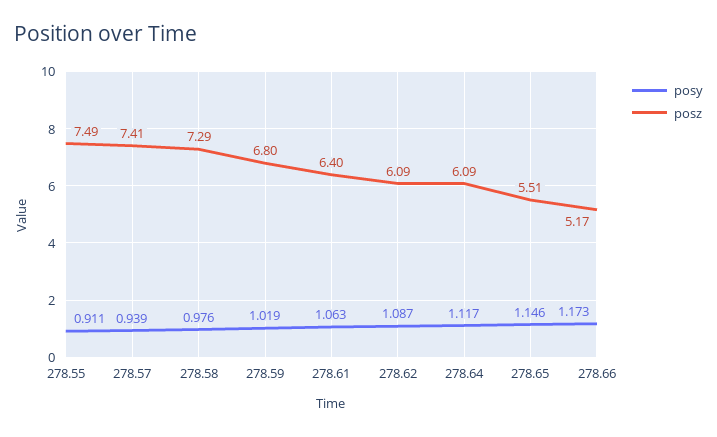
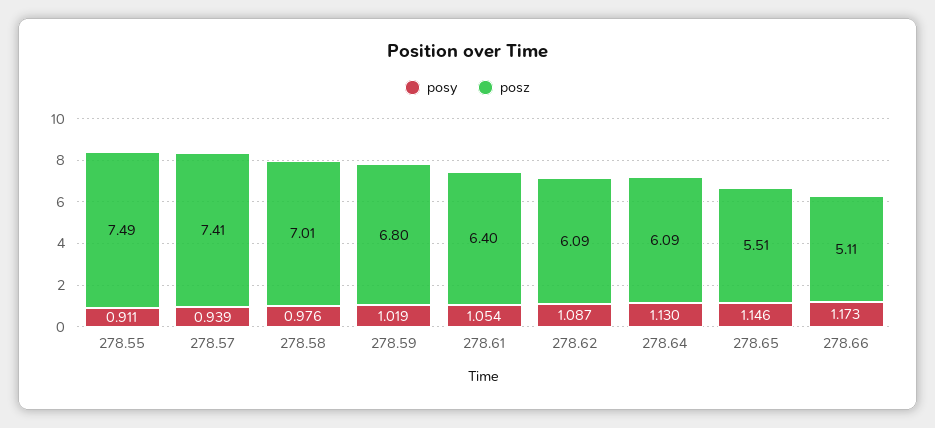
  {
    "posy": {
      "278.55": 0.911,
      "278.57": 0.939,
      "278.58": 0.976,
      "278.59": 1.019,
-     "278.61": 1.063,
+     "278.61": 1.054,
      "278.62": 1.087,
-     "278.64": 1.117,
+     "278.64": 1.13,
      "278.65": 1.146,
      "278.66": 1.173
    },
    "posz": {
      "278.55": 7.49,
      "278.57": 7.41,
-     "278.58": 7.29,
+     "278.58": 7.01,
      "278.59": 6.8,
      "278.61": 6.4,
      "278.62": 6.09,
      "278.64": 6.09,
      "278.65": 5.51,
-     "278.66": 5.17
+     "278.66": 5.11
    }
  }

